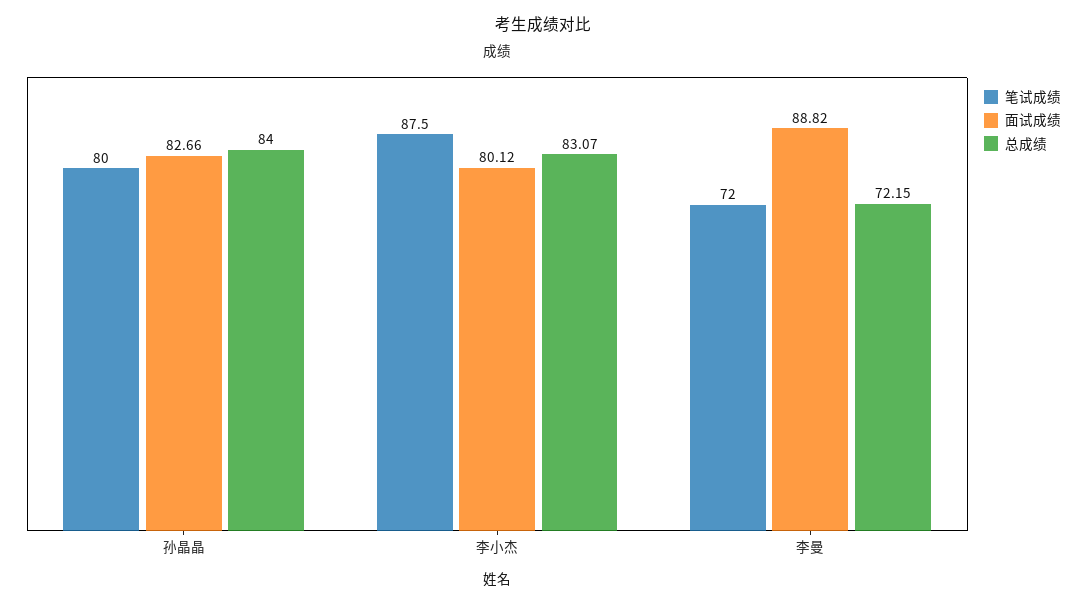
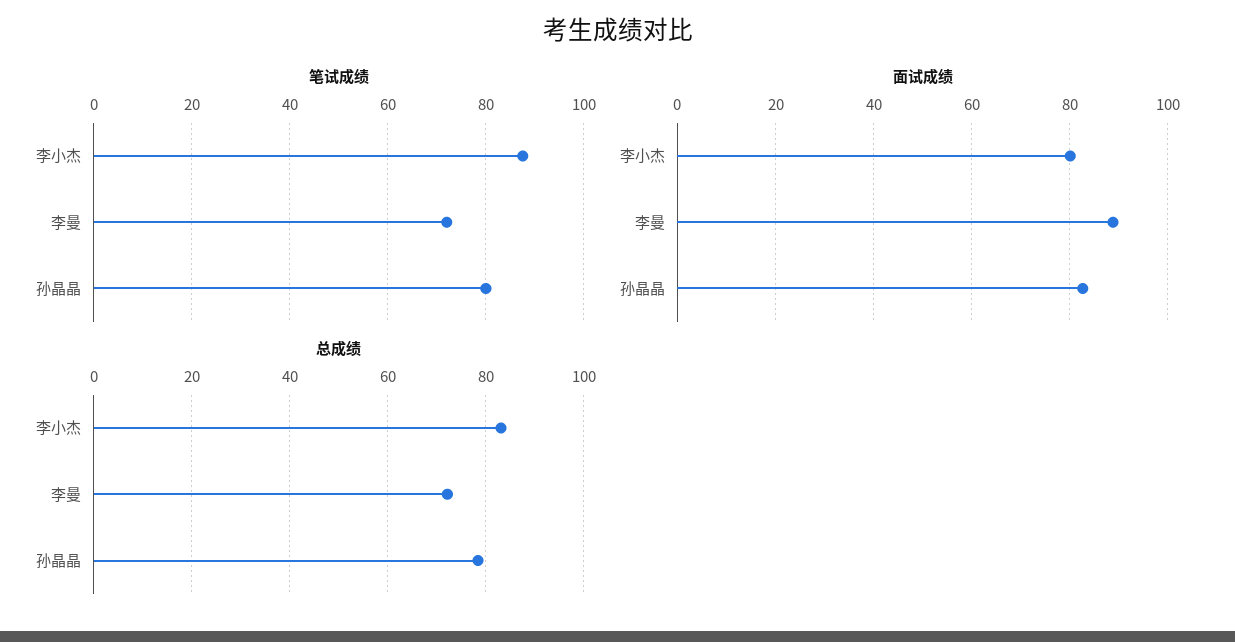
  {
    "笔试成绩": {
      "孙晶晶": 80,
      "李小杰": 87.5,
      "李曼": 72
    },
    "面试成绩": {
      "孙晶晶": 82.66,
      "李小杰": 80.12,
      "李曼": 88.82
    },
    "总成绩": {
-     "孙晶晶": 84,
+     "孙晶晶": 78,
      "李小杰": 83.07,
      "李曼": 72.15
    }
  }

